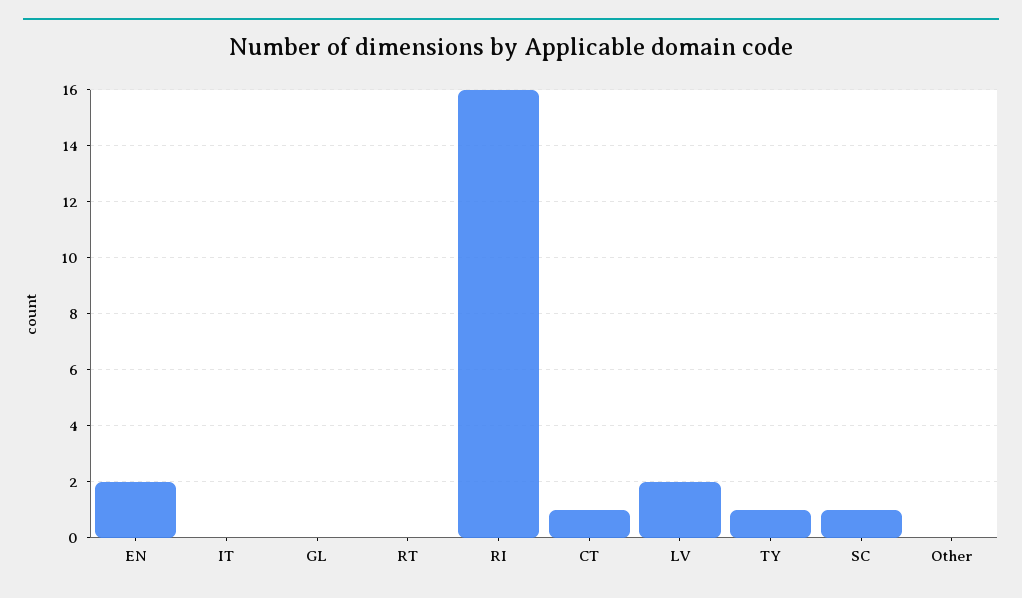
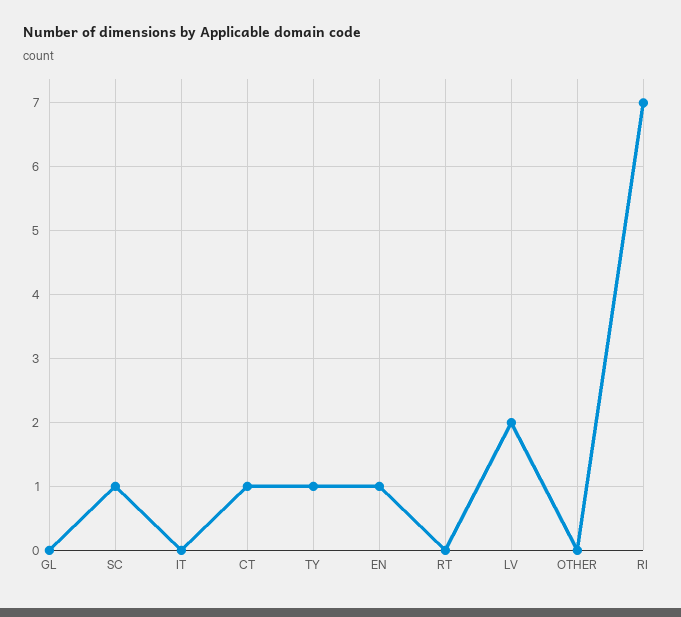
  {
-   "EN": 2,
+   "EN": 1,
    "IT": 0,
    "GL": 0,
    "RT": 0,
-   "RI": 16,
+   "RI": 7,
    "CT": 1,
    "LV": 2,
    "TY": 1,
    "SC": 1,
    "Other": 0
  }

